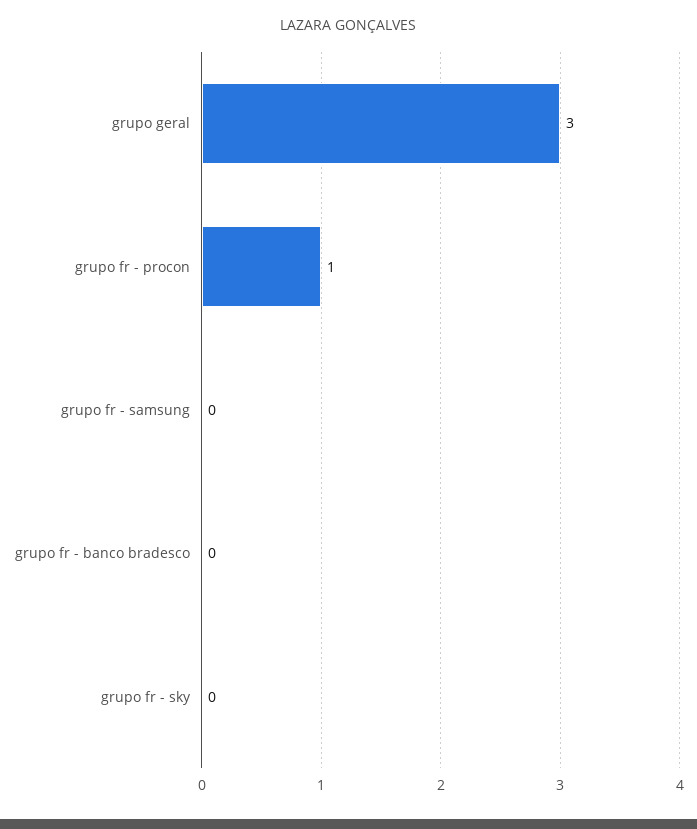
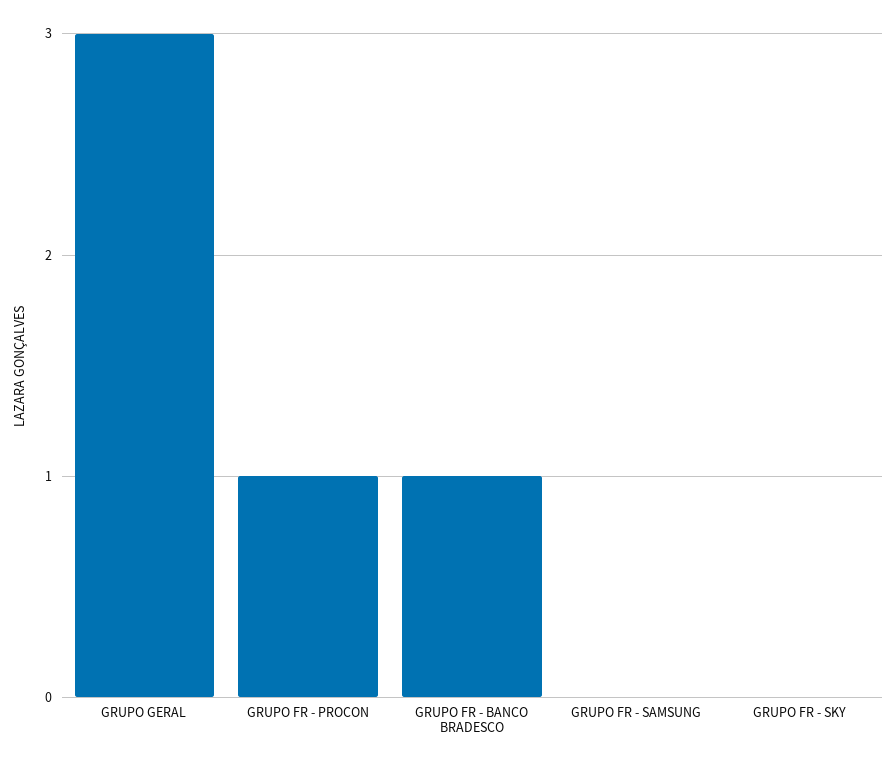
  {
    "grupo geral": 3,
    "grupo fr - procon": 1,
    "grupo fr - samsung": 0,
-   "grupo fr - banco bradesco": 0,
+   "grupo fr - banco bradesco": 1,
    "grupo fr - sky": 0
  }

